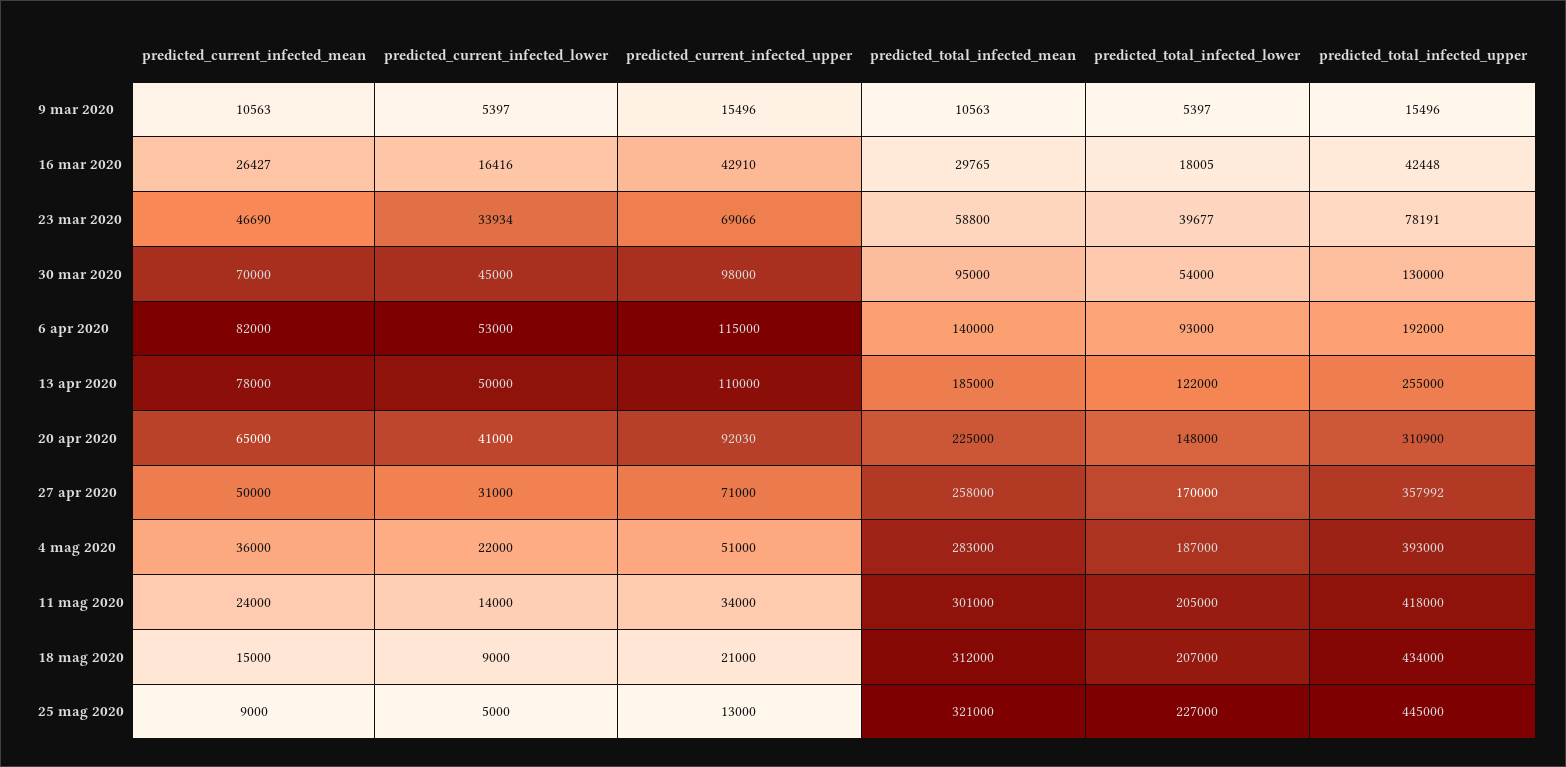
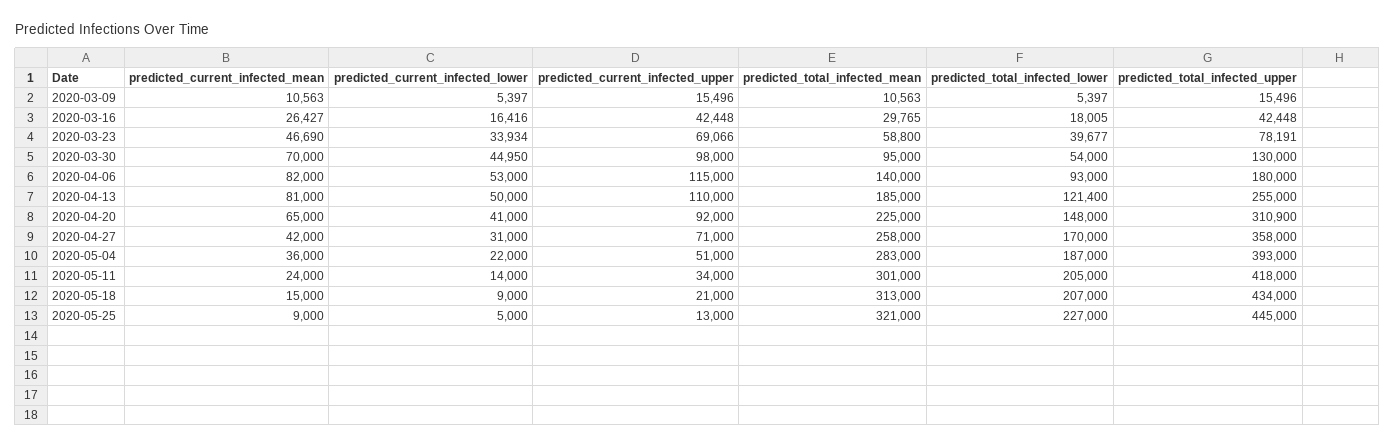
  {
    "predicted_current_infected_mean": {
      "9 mar 2020": 10563,
      "16 mar 2020": 26427,
      "23 mar 2020": 46690,
      "30 mar 2020": 70000,
      "6 apr 2020": 82000,
-     "13 apr 2020": 78000,
+     "13 apr 2020": 81000,
      "20 apr 2020": 65000,
-     "27 apr 2020": 50000,
+     "27 apr 2020": 42000,
      "4 mag 2020": 36000,
      "11 mag 2020": 24000,
      "18 mag 2020": 15000,
      "25 mag 2020": 9000
    },
    "predicted_current_infected_lower": {
      "9 mar 2020": 5397,
      "16 mar 2020": 16416,
      "23 mar 2020": 33934,
-     "30 mar 2020": 45000,
+     "30 mar 2020": 44950,
      "6 apr 2020": 53000,
      "13 apr 2020": 50000,
      "20 apr 2020": 41000,
      "27 apr 2020": 31000,
      "4 mag 2020": 22000,
      "11 mag 2020": 14000,
      "18 mag 2020": 9000,
      "25 mag 2020": 5000
    },
    "predicted_current_infected_upper": {
      "9 mar 2020": 15496,
-     "16 mar 2020": 42910,
+     "16 mar 2020": 42448,
      "23 mar 2020": 69066,
      "30 mar 2020": 98000,
      "6 apr 2020": 115000,
      "13 apr 2020": 110000,
-     "20 apr 2020": 92030,
+     "20 apr 2020": 92000,
      "27 apr 2020": 71000,
      "4 mag 2020": 51000,
      "11 mag 2020": 34000,
      "18 mag 2020": 21000,
      "25 mag 2020": 13000
    },
    "predicted_total_infected_mean": {
      "9 mar 2020": 10563,
      "16 mar 2020": 29765,
      "23 mar 2020": 58800,
      "30 mar 2020": 95000,
      "6 apr 2020": 140000,
      "13 apr 2020": 185000,
      "20 apr 2020": 225000,
      "27 apr 2020": 258000,
      "4 mag 2020": 283000,
      "11 mag 2020": 301000,
-     "18 mag 2020": 312000,
+     "18 mag 2020": 313000,
      "25 mag 2020": 321000
    },
    "predicted_total_infected_lower": {
      "9 mar 2020": 5397,
      "16 mar 2020": 18005,
      "23 mar 2020": 39677,
      "30 mar 2020": 54000,
      "6 apr 2020": 93000,
-     "13 apr 2020": 122000,
+     "13 apr 2020": 121400,
      "20 apr 2020": 148000,
      "27 apr 2020": 170000,
      "4 mag 2020": 187000,
      "11 mag 2020": 205000,
      "18 mag 2020": 207000,
      "25 mag 2020": 227000
    },
    "predicted_total_infected_upper": {
      "9 mar 2020": 15496,
      "16 mar 2020": 42448,
      "23 mar 2020": 78191,
      "30 mar 2020": 130000,
-     "6 apr 2020": 192000,
+     "6 apr 2020": 180000,
      "13 apr 2020": 255000,
      "20 apr 2020": 310900,
-     "27 apr 2020": 357992,
+     "27 apr 2020": 358000,
      "4 mag 2020": 393000,
      "11 mag 2020": 418000,
      "18 mag 2020": 434000,
      "25 mag 2020": 445000
    }
  }

